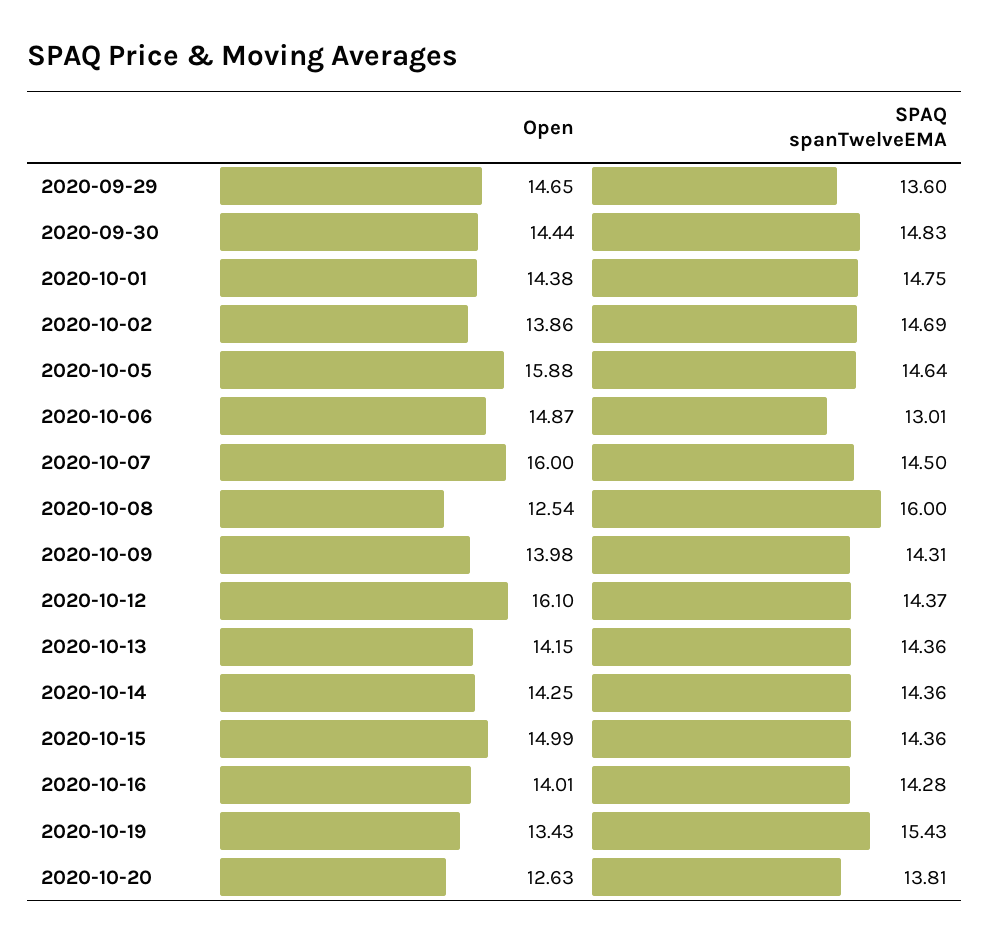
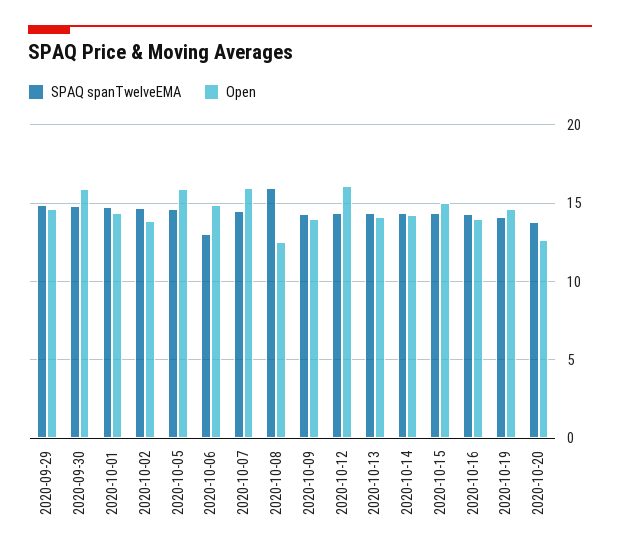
  {
    "Open": {
      "2020-09-29": 14.65,
-     "2020-09-30": 14.44,
+     "2020-09-30": 16,
      "2020-10-01": 14.38,
      "2020-10-02": 13.86,
      "2020-10-05": 15.88,
      "2020-10-06": 14.87,
      "2020-10-07": 16,
      "2020-10-08": 12.54,
      "2020-10-09": 13.98,
      "2020-10-12": 16.1,
      "2020-10-13": 14.15,
      "2020-10-14": 14.25,
      "2020-10-15": 14.99,
      "2020-10-16": 14.01,
-     "2020-10-19": 13.43,
+     "2020-10-19": 14.5,
      "2020-10-20": 12.63
    },
    "SPAQ spanTwelveEMA": {
-     "2020-09-29": 13.6,
+     "2020-09-29": 15,
      "2020-09-30": 14.83,
      "2020-10-01": 14.75,
      "2020-10-02": 14.69,
      "2020-10-05": 14.64,
      "2020-10-06": 13.01,
      "2020-10-07": 14.5,
      "2020-10-08": 16,
      "2020-10-09": 14.31,
      "2020-10-12": 14.37,
      "2020-10-13": 14.36,
      "2020-10-14": 14.36,
      "2020-10-15": 14.36,
      "2020-10-16": 14.28,
-     "2020-10-19": 15.43,
+     "2020-10-19": 14,
      "2020-10-20": 13.81
    }
  }

